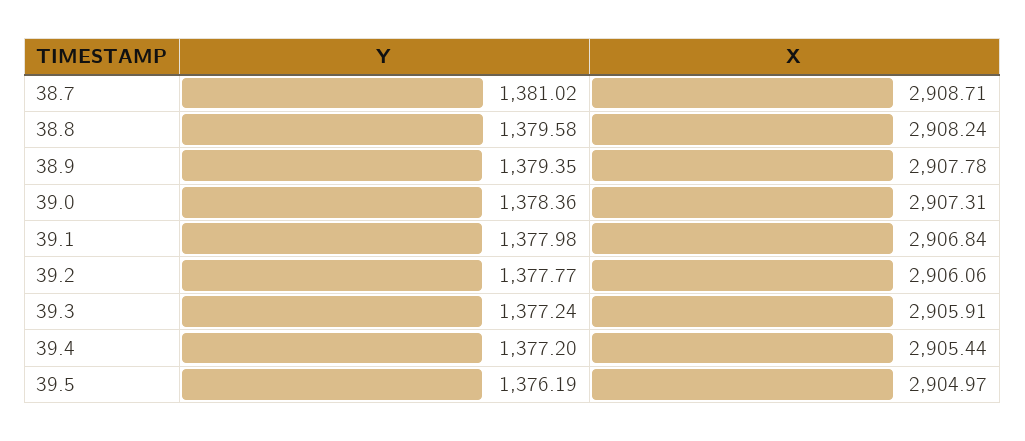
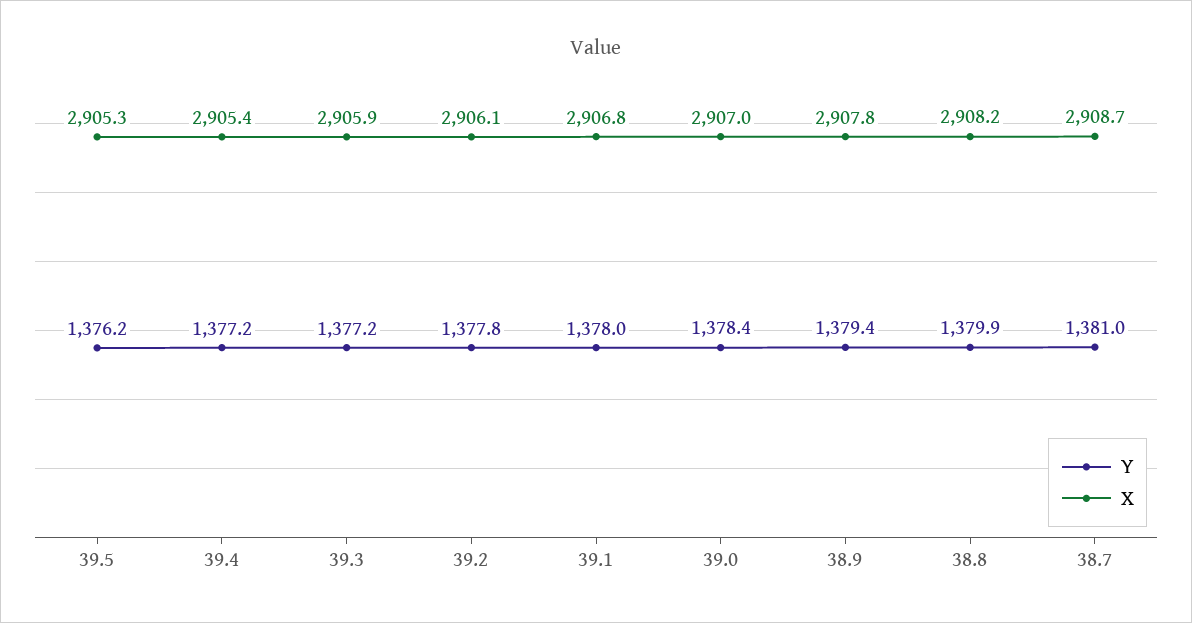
  {
    "Y": {
      "38.7": 1381.02,
-     "38.8": 1379.58,
+     "38.8": 1379.9,
      "38.9": 1379.35,
      "39.0": 1378.36,
      "39.1": 1377.98,
      "39.2": 1377.77,
      "39.3": 1377.24,
      "39.4": 1377.2,
      "39.5": 1376.19
    },
    "X": {
      "38.7": 2908.71,
      "38.8": 2908.24,
      "38.9": 2907.78,
-     "39.0": 2907.31,
+     "39.0": 2907,
      "39.1": 2906.84,
      "39.2": 2906.06,
      "39.3": 2905.91,
      "39.4": 2905.44,
-     "39.5": 2904.97
+     "39.5": 2905.3
    }
  }

